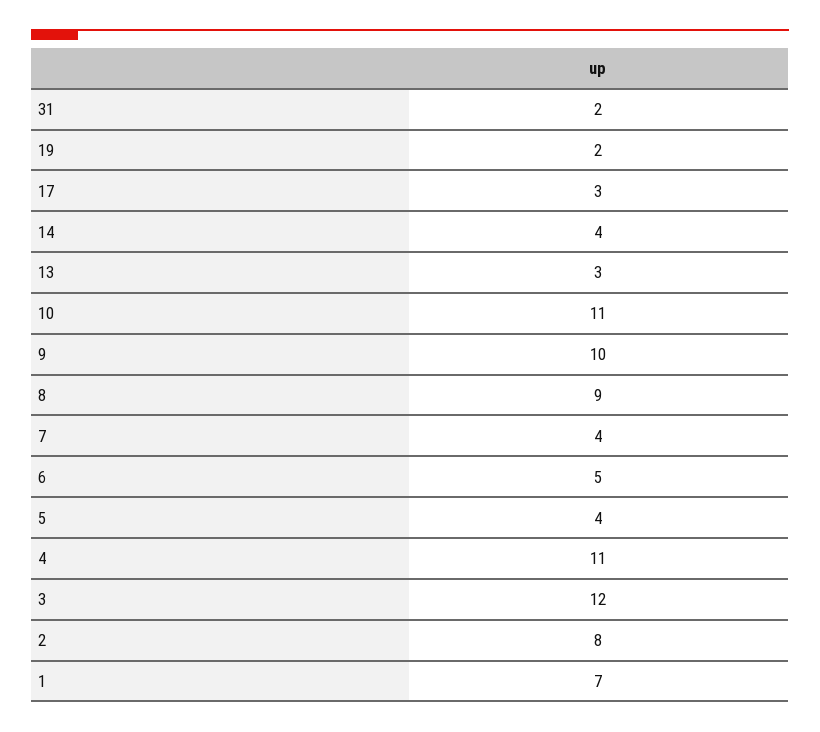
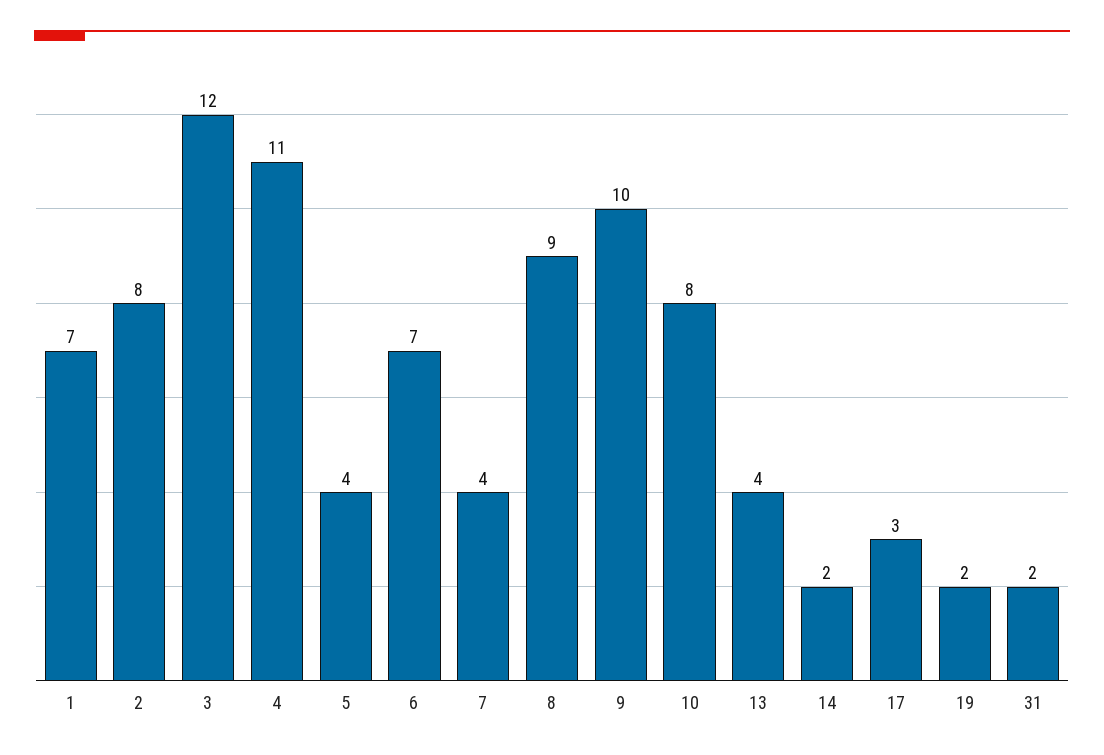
  {
    "31": 2,
    "19": 2,
    "17": 3,
-   "14": 4,
+   "14": 2,
-   "13": 3,
+   "13": 4,
-   "10": 11,
+   "10": 8,
    "9": 10,
    "8": 9,
    "7": 4,
-   "6": 5,
+   "6": 7,
    "5": 4,
    "4": 11,
    "3": 12,
    "2": 8,
    "1": 7
  }

